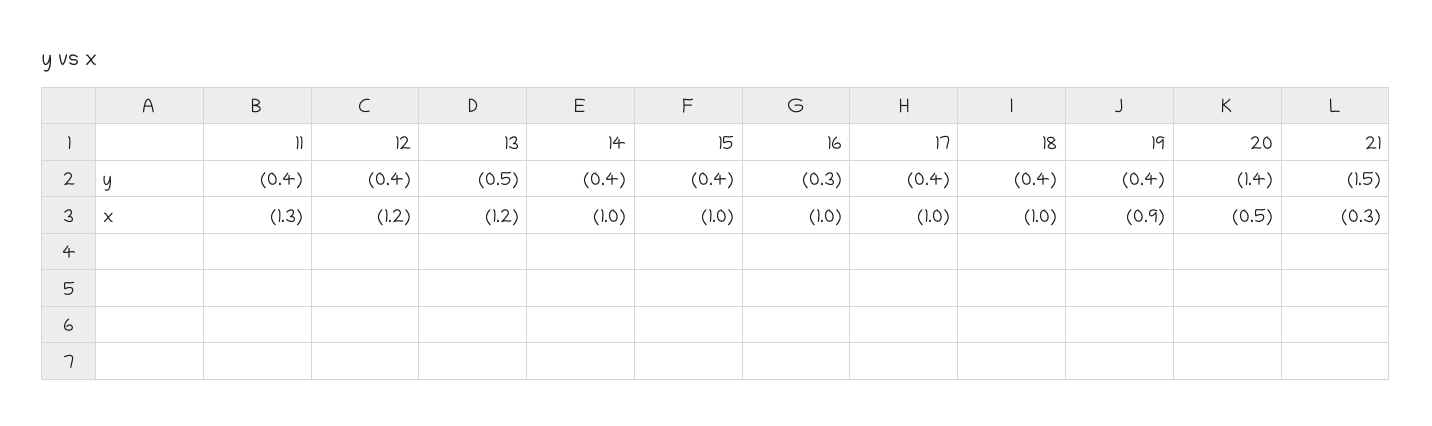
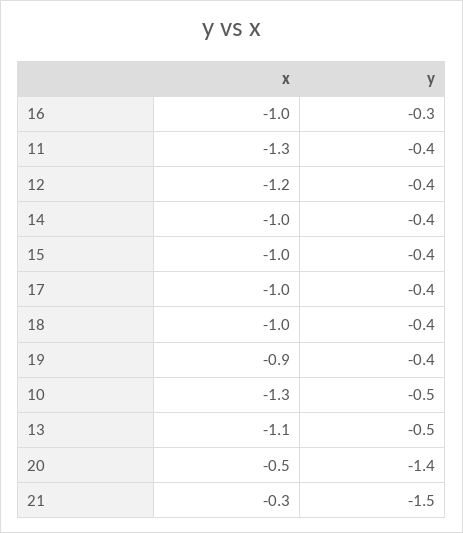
  {
    "11": {
      "y": -0.4,
      "x": -1.3
    },
    "12": {
      "y": -0.4,
      "x": -1.2
    },
    "13": {
      "y": -0.5,
-     "x": -1.2
+     "x": -1.1
    },
    "14": {
      "y": -0.4,
      "x": -1
    },
    "15": {
      "y": -0.4,
      "x": -1
    },
    "16": {
      "y": -0.3,
      "x": -1
    },
    "17": {
      "y": -0.4,
      "x": -1
    },
    "18": {
      "y": -0.4,
      "x": -1
    },
    "19": {
      "y": -0.4,
      "x": -0.9
    },
    "20": {
      "y": -1.4,
      "x": -0.5
    },
    "21": {
      "y": -1.5,
      "x": -0.3
-   }
+   },
+   "10": {
+     "x": -1.3,
+     "y": -0.5
+   }
  }

